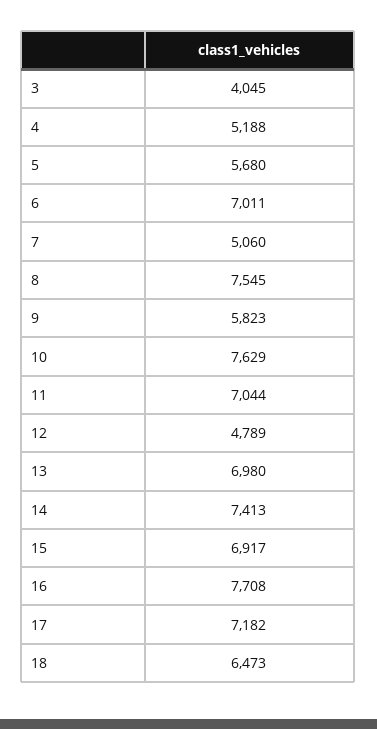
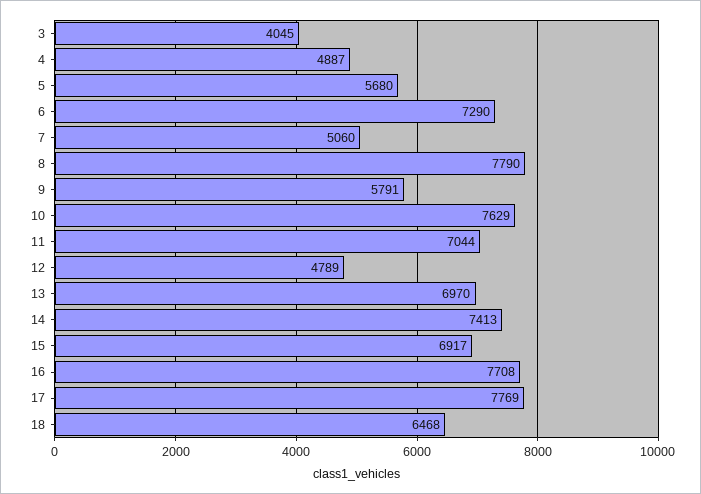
  {
    "3": 4045,
-   "4": 5188,
+   "4": 4887,
    "5": 5680,
-   "6": 7011,
+   "6": 7290,
    "7": 5060,
-   "8": 7545,
+   "8": 7790,
-   "9": 5823,
+   "9": 5791,
    "10": 7629,
    "11": 7044,
    "12": 4789,
-   "13": 6980,
+   "13": 6970,
    "14": 7413,
    "15": 6917,
    "16": 7708,
-   "17": 7182,
+   "17": 7769,
-   "18": 6473
+   "18": 6468
  }

